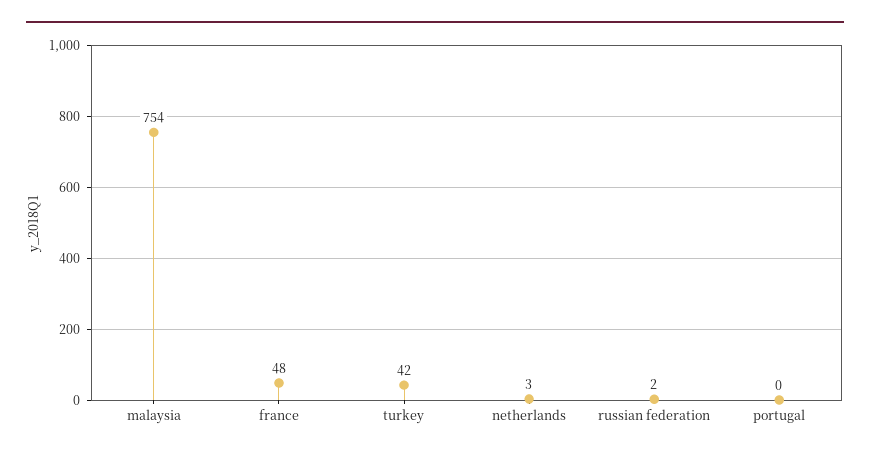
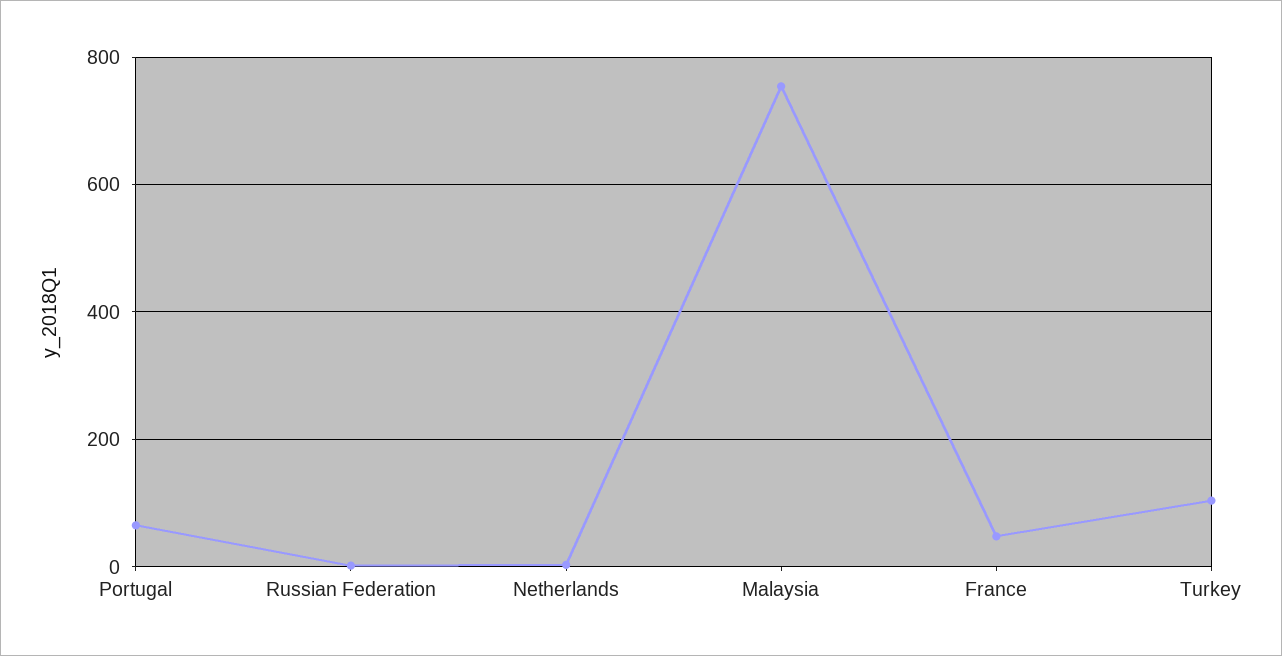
  {
    "malaysia": 754,
    "france": 48,
-   "turkey": 42,
+   "turkey": 100,
    "netherlands": 3,
    "russian federation": 2,
-   "portugal": 0
+   "portugal": 60
  }

